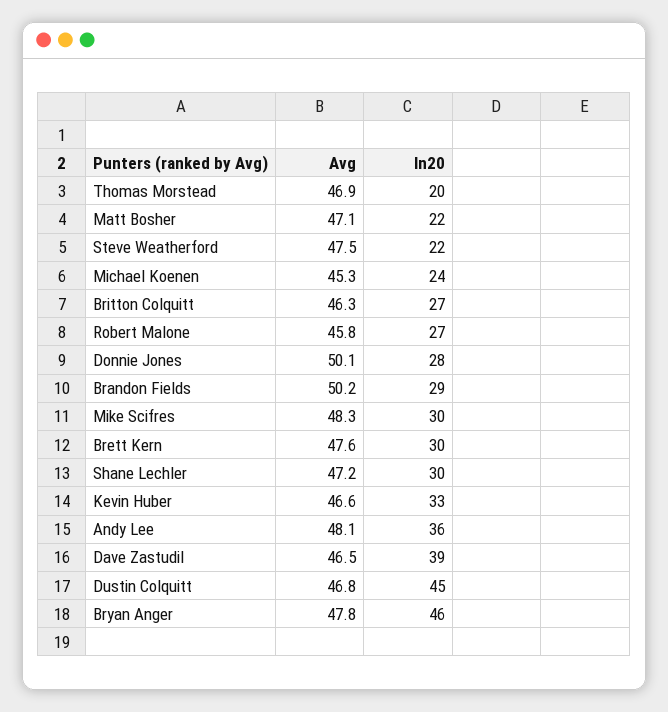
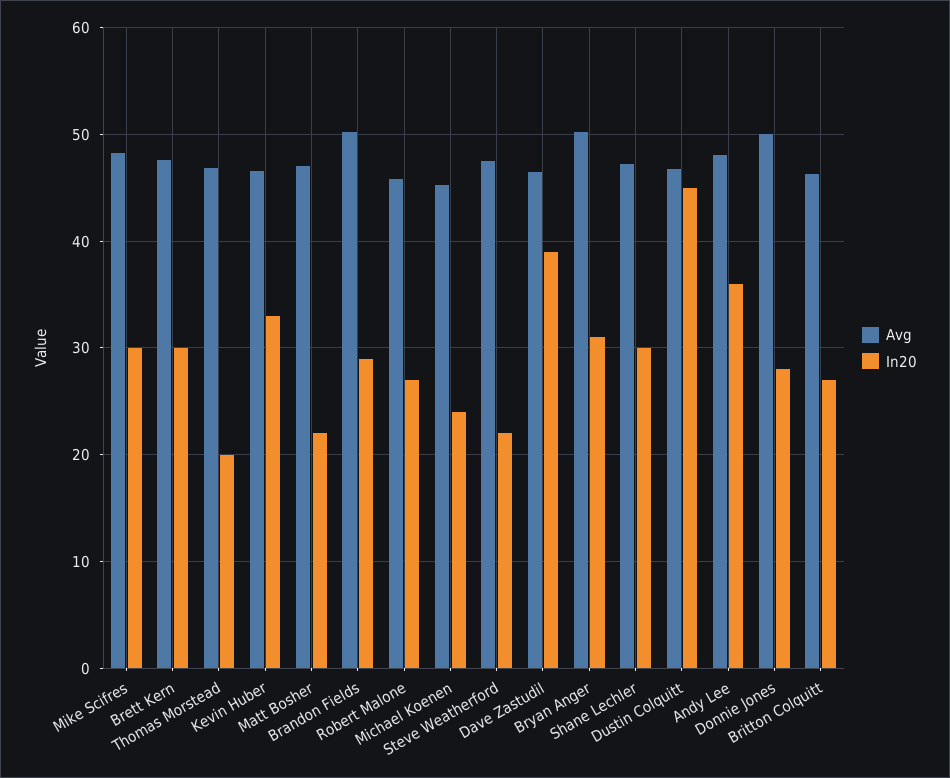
  {
    "Avg": {
      "Thomas Morstead": 46.9,
      "Matt Bosher": 47.1,
      "Steve Weatherford": 47.5,
      "Michael Koenen": 45.3,
      "Britton Colquitt": 46.3,
      "Robert Malone": 45.8,
      "Donnie Jones": 50.1,
      "Brandon Fields": 50.2,
      "Mike Scifres": 48.3,
      "Brett Kern": 47.6,
      "Shane Lechler": 47.2,
      "Kevin Huber": 46.6,
      "Andy Lee": 48.1,
      "Dave Zastudil": 46.5,
      "Dustin Colquitt": 46.8,
-     "Bryan Anger": 47.8
+     "Bryan Anger": 50
    },
    "In20": {
      "Thomas Morstead": 20,
      "Matt Bosher": 22,
      "Steve Weatherford": 22,
      "Michael Koenen": 24,
      "Britton Colquitt": 27,
      "Robert Malone": 27,
      "Donnie Jones": 28,
      "Brandon Fields": 29,
      "Mike Scifres": 30,
      "Brett Kern": 30,
      "Shane Lechler": 30,
      "Kevin Huber": 33,
      "Andy Lee": 36,
      "Dave Zastudil": 39,
      "Dustin Colquitt": 45,
-     "Bryan Anger": 46
+     "Bryan Anger": 31
    }
  }

